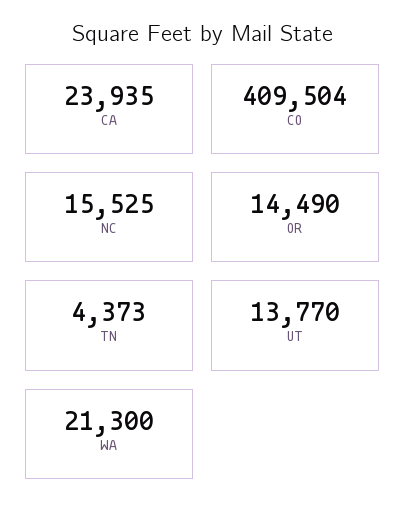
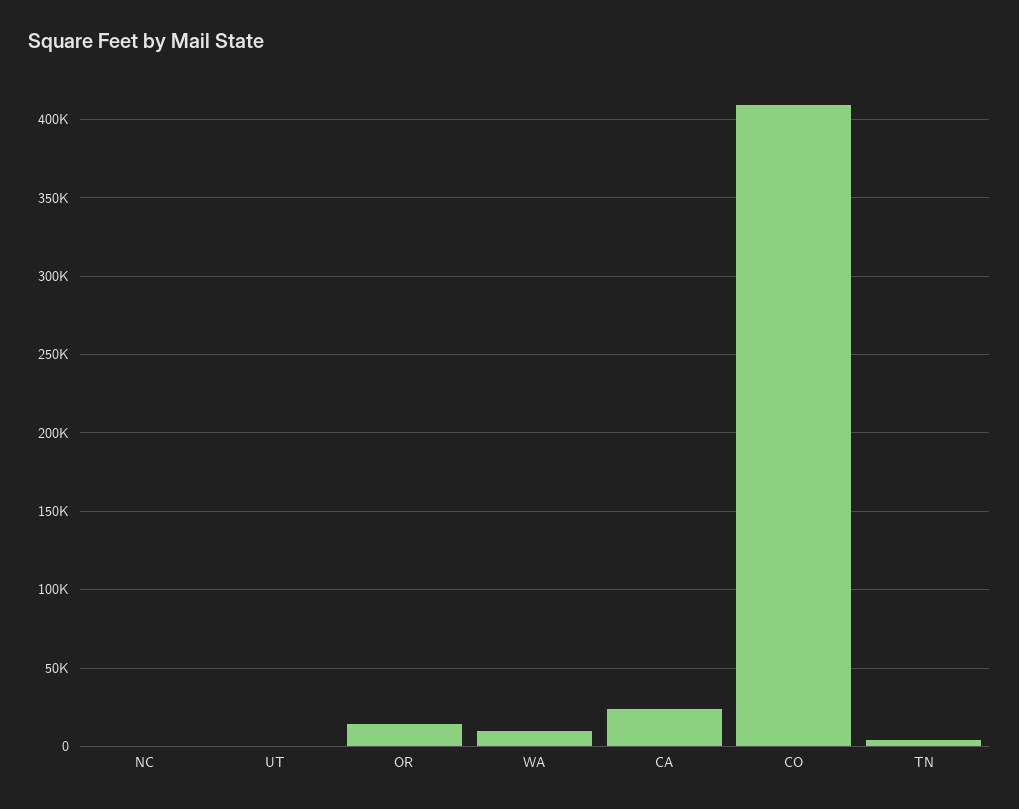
  {
    "CA": 23935,
    "CO": 409504,
-   "NC": 15525,
+   "NC": 0,
    "OR": 14490,
    "TN": 4373,
-   "UT": 13770,
+   "UT": 0,
-   "WA": 21300
+   "WA": 10000
  }

